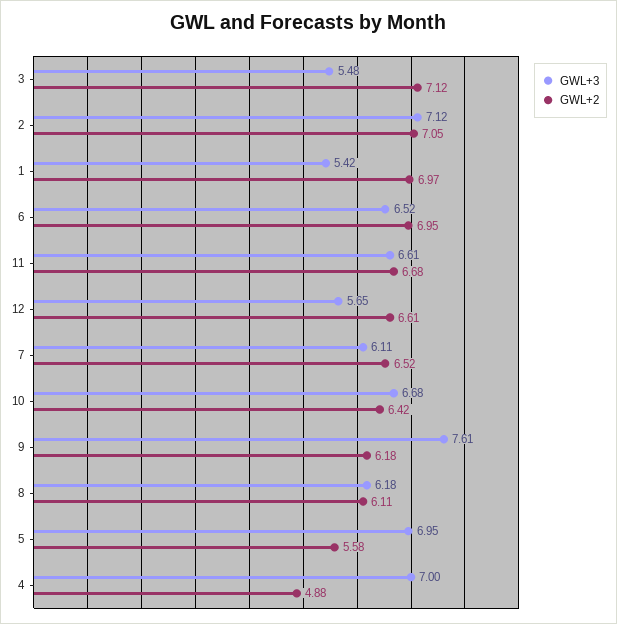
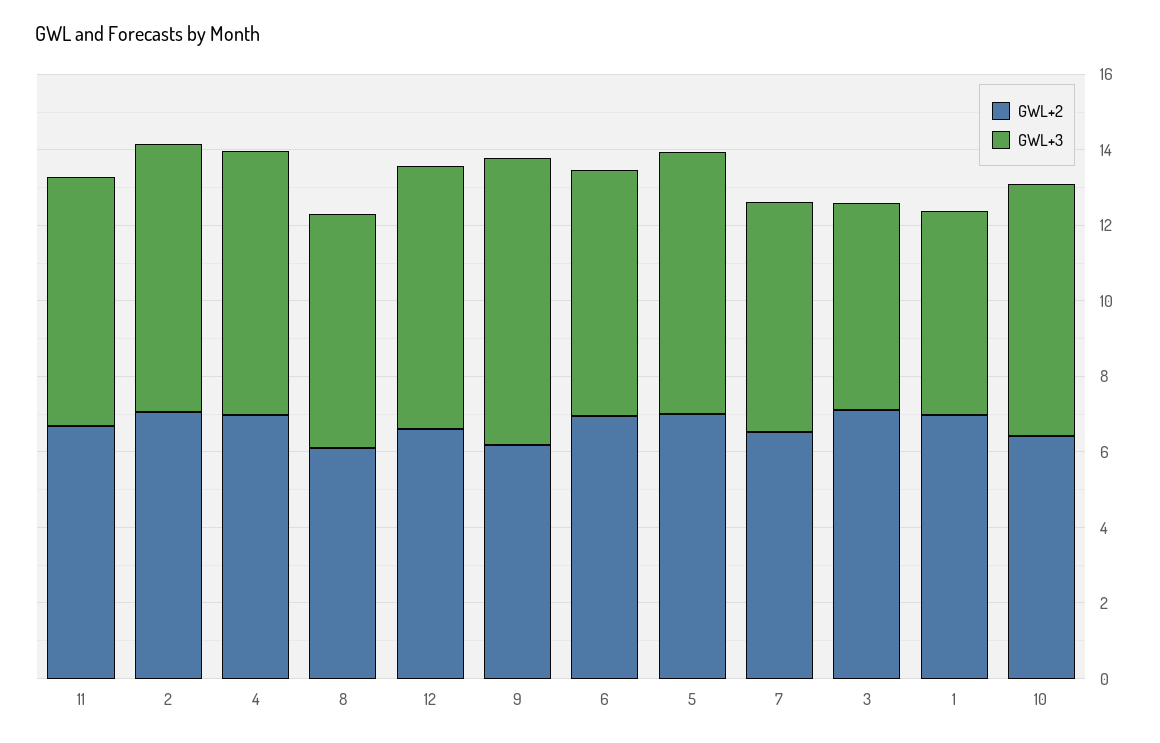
  {
    "GWL+3": {
      "3": 5.48,
      "2": 7.12,
      "1": 5.42,
      "6": 6.52,
      "11": 6.61,
-     "12": 5.65,
+     "12": 7,
      "7": 6.11,
      "10": 6.68,
      "9": 7.61,
      "8": 6.18,
      "5": 6.95,
      "4": 7
    },
    "GWL+2": {
      "3": 7.12,
      "2": 7.05,
      "1": 6.97,
      "6": 6.95,
      "11": 6.68,
      "12": 6.61,
      "7": 6.52,
      "10": 6.42,
      "9": 6.18,
      "8": 6.11,
-     "5": 5.58,
+     "5": 7,
-     "4": 4.88
+     "4": 7
    }
  }

